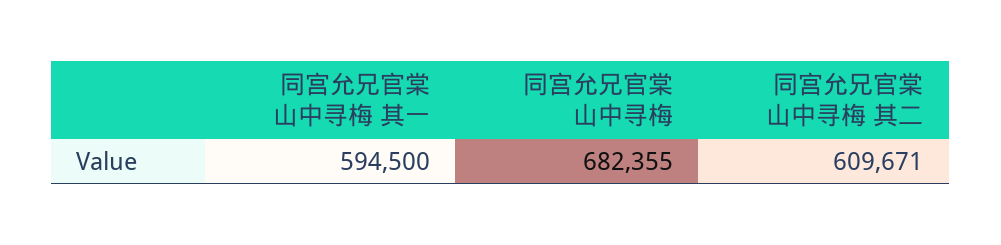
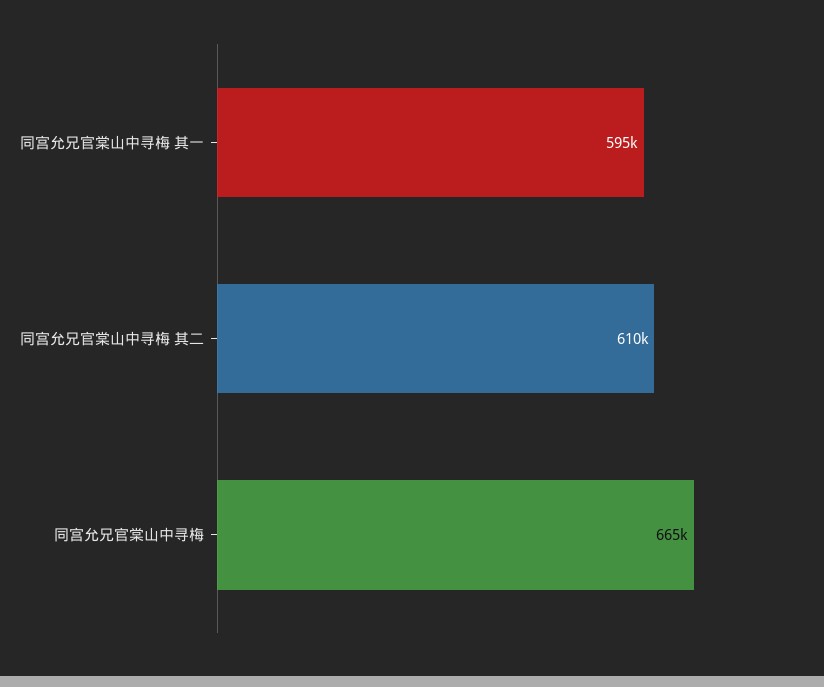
  {
    "同宫允兄官棠山中寻梅 其一": 594500,
-   "同宫允兄官棠山中寻梅": 682355,
+   "同宫允兄官棠山中寻梅": 665000,
    "同宫允兄官棠山中寻梅 其二": 609671
  }

